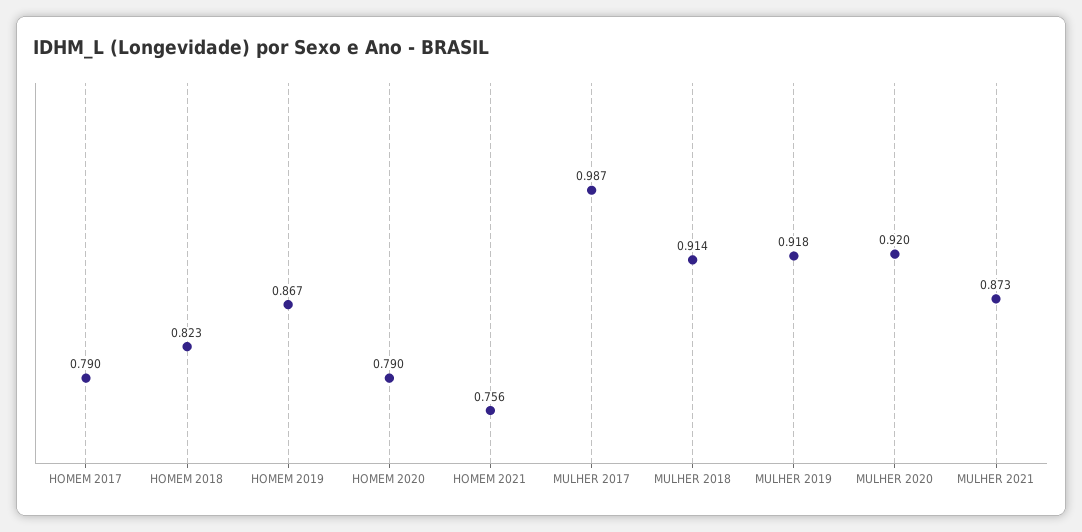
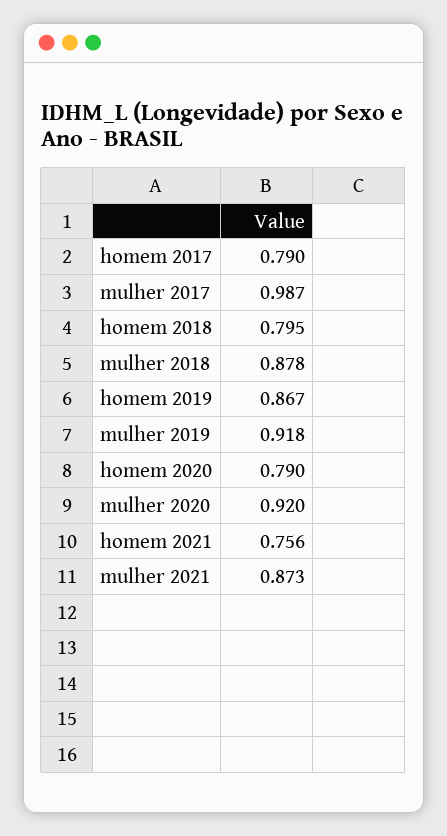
  {
    "HOMEM 2017": 0.79,
-   "HOMEM 2018": 0.823,
+   "HOMEM 2018": 0.795,
    "HOMEM 2019": 0.867,
    "HOMEM 2020": 0.79,
    "HOMEM 2021": 0.756,
    "MULHER 2017": 0.987,
-   "MULHER 2018": 0.914,
+   "MULHER 2018": 0.878,
    "MULHER 2019": 0.918,
    "MULHER 2020": 0.92,
    "MULHER 2021": 0.873
  }

